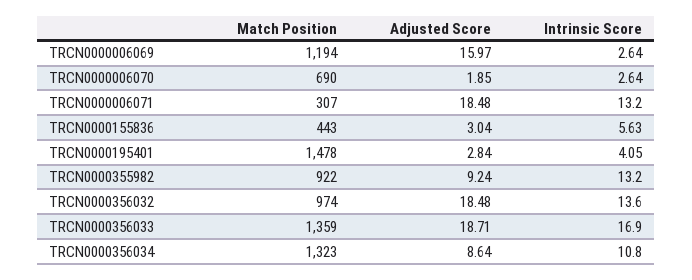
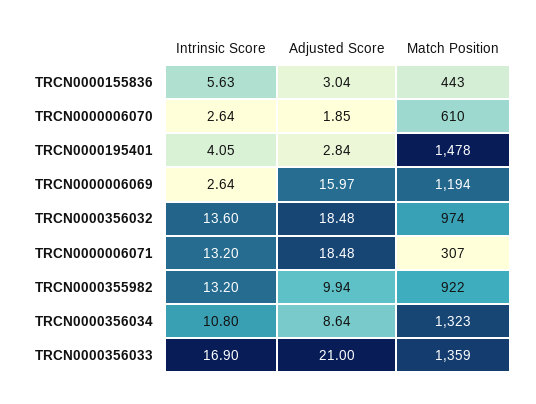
  {
    "Match Position": {
      "TRCN0000006069": 1194,
-     "TRCN0000006070": 690,
+     "TRCN0000006070": 610,
      "TRCN0000006071": 307,
      "TRCN0000155836": 443,
      "TRCN0000195401": 1478,
      "TRCN0000355982": 922,
      "TRCN0000356032": 974,
      "TRCN0000356033": 1359,
      "TRCN0000356034": 1323
    },
    "Adjusted Score": {
      "TRCN0000006069": 15.97,
      "TRCN0000006070": 1.85,
      "TRCN0000006071": 18.48,
      "TRCN0000155836": 3.04,
      "TRCN0000195401": 2.84,
-     "TRCN0000355982": 9.24,
+     "TRCN0000355982": 9.94,
      "TRCN0000356032": 18.48,
-     "TRCN0000356033": 18.71,
+     "TRCN0000356033": 21,
      "TRCN0000356034": 8.64
    },
    "Intrinsic Score": {
      "TRCN0000006069": 2.64,
      "TRCN0000006070": 2.64,
      "TRCN0000006071": 13.2,
      "TRCN0000155836": 5.63,
      "TRCN0000195401": 4.05,
      "TRCN0000355982": 13.2,
      "TRCN0000356032": 13.6,
      "TRCN0000356033": 16.9,
      "TRCN0000356034": 10.8
    }
  }

